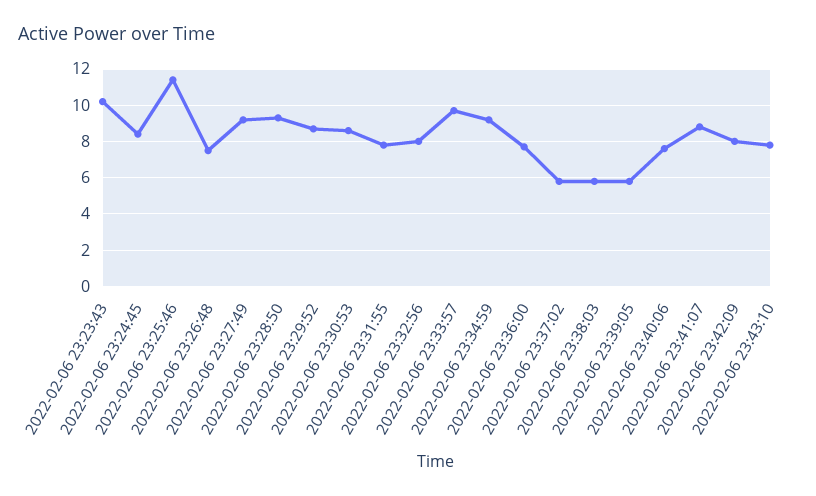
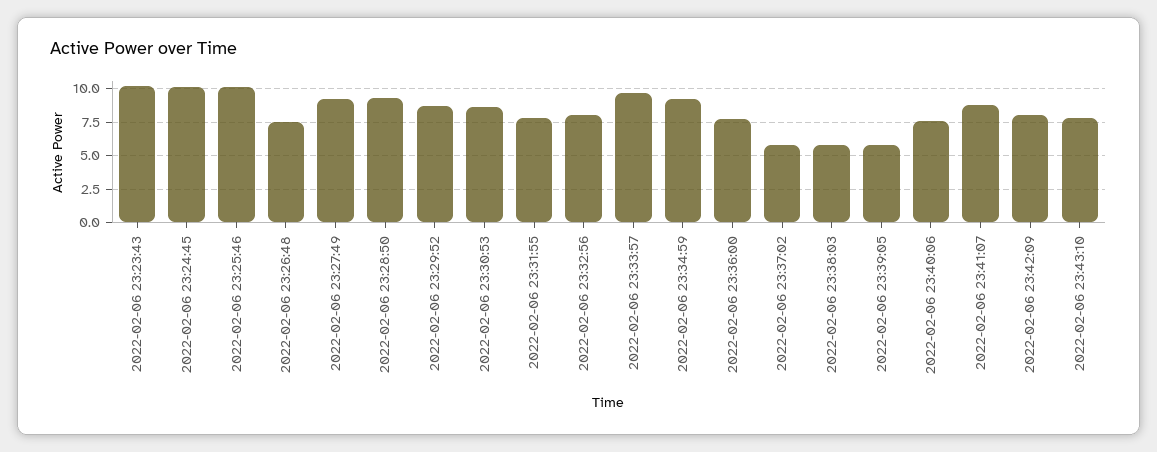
  {
    "2022-02-06 23:23:43": 10,
-   "2022-02-06 23:24:45": 8.5,
+   "2022-02-06 23:24:45": 10,
-   "2022-02-06 23:25:46": 11.5,
+   "2022-02-06 23:25:46": 10,
    "2022-02-06 23:26:48": 7.5,
    "2022-02-06 23:27:49": 9,
    "2022-02-06 23:28:50": 9.5,
    "2022-02-06 23:29:52": 8.5,
    "2022-02-06 23:30:53": 8.5,
    "2022-02-06 23:31:55": 8,
    "2022-02-06 23:32:56": 8,
    "2022-02-06 23:33:57": 9.5,
    "2022-02-06 23:34:59": 9,
    "2022-02-06 23:36:00": 7.5,
    "2022-02-06 23:37:02": 6,
    "2022-02-06 23:38:03": 6,
    "2022-02-06 23:39:05": 6,
    "2022-02-06 23:40:06": 7.5,
    "2022-02-06 23:41:07": 9,
    "2022-02-06 23:42:09": 8,
    "2022-02-06 23:43:10": 8
  }

